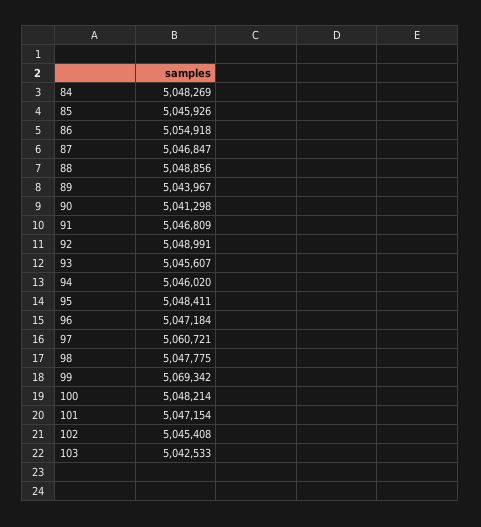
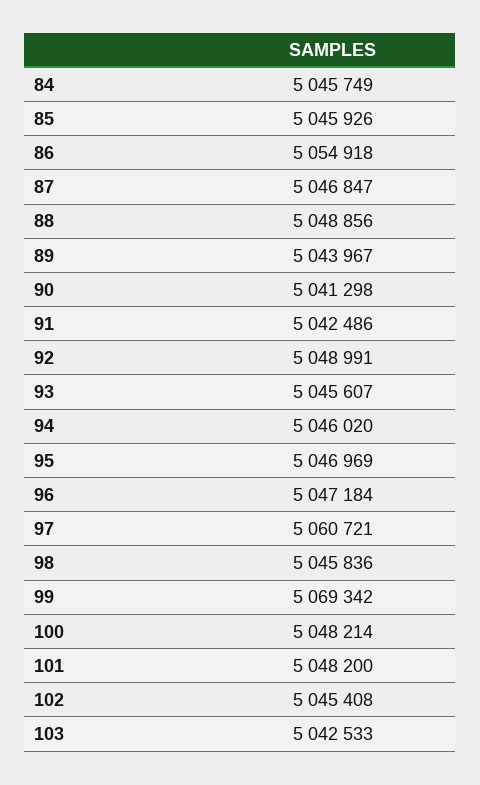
  {
-   "84": 5048269,
+   "84": 5045749,
    "85": 5045926,
    "86": 5054918,
    "87": 5046847,
    "88": 5048856,
    "89": 5043967,
    "90": 5041298,
-   "91": 5046809,
+   "91": 5042486,
    "92": 5048991,
    "93": 5045607,
    "94": 5046020,
-   "95": 5048411,
+   "95": 5046969,
    "96": 5047184,
    "97": 5060721,
-   "98": 5047775,
+   "98": 5045836,
    "99": 5069342,
    "100": 5048214,
-   "101": 5047154,
+   "101": 5048200,
    "102": 5045408,
    "103": 5042533
  }

